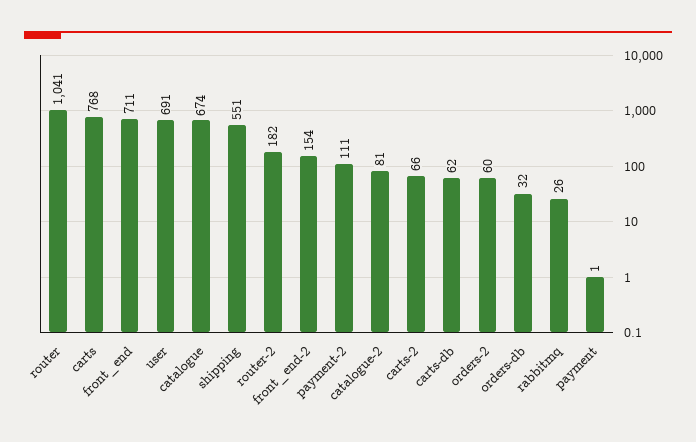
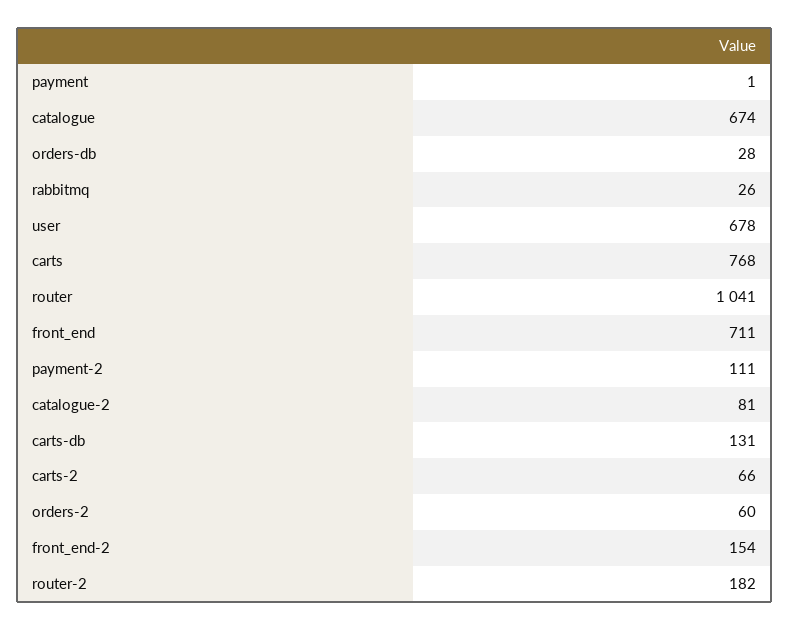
  {
    "router": 1041,
    "carts": 768,
    "front_end": 711,
-   "user": 691,
+   "user": 678,
    "catalogue": 674,
-   "shipping": 551,
    "router-2": 182,
    "front_end-2": 154,
    "payment-2": 111,
    "catalogue-2": 81,
    "carts-2": 66,
-   "carts-db": 62,
+   "carts-db": 131,
    "orders-2": 60,
-   "orders-db": 32,
+   "orders-db": 28,
    "rabbitmq": 26,
    "payment": 1
  }

